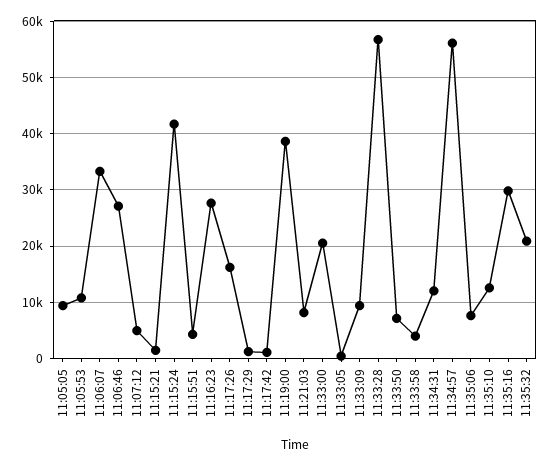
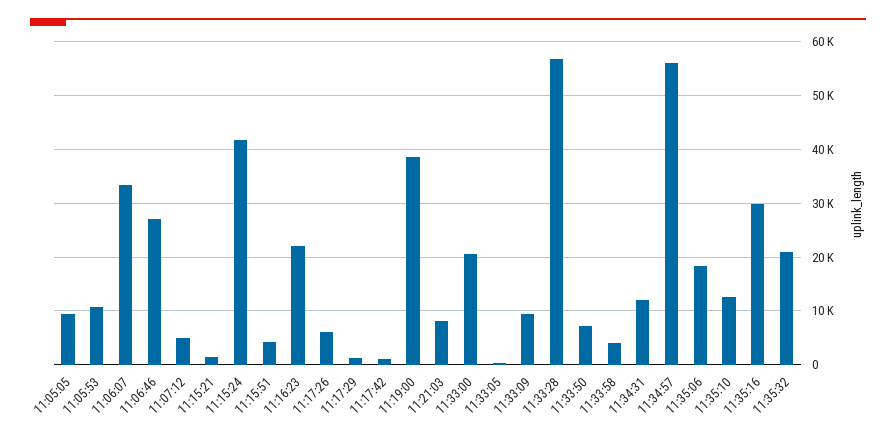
  {
    "11:05:05": 10000,
    "11:05:53": 10000,
    "11:06:07": 34000,
    "11:06:46": 28000,
    "11:07:12": 4000,
    "11:15:21": 2000,
    "11:15:24": 42000,
    "11:15:51": 4000,
-   "11:16:23": 28000,
+   "11:16:23": 22000,
-   "11:17:26": 16000,
+   "11:17:26": 6000,
    "11:17:29": 2000,
    "11:17:42": 2000,
    "11:19:00": 38000,
    "11:21:03": 8000,
    "11:33:00": 20000,
    "11:33:05": 0,
    "11:33:09": 10000,
    "11:33:28": 56000,
    "11:33:50": 8000,
    "11:33:58": 4000,
    "11:34:31": 12000,
    "11:34:57": 56000,
-   "11:35:06": 8000,
+   "11:35:06": 18000,
    "11:35:10": 12000,
    "11:35:16": 30000,
    "11:35:32": 20000
  }

